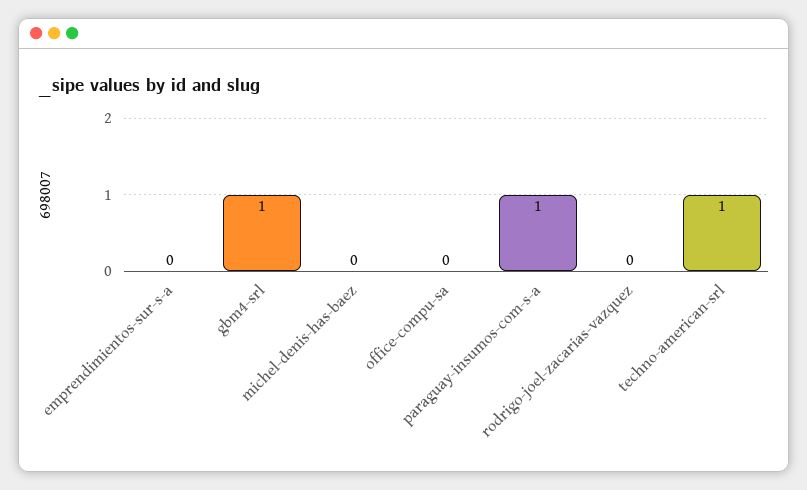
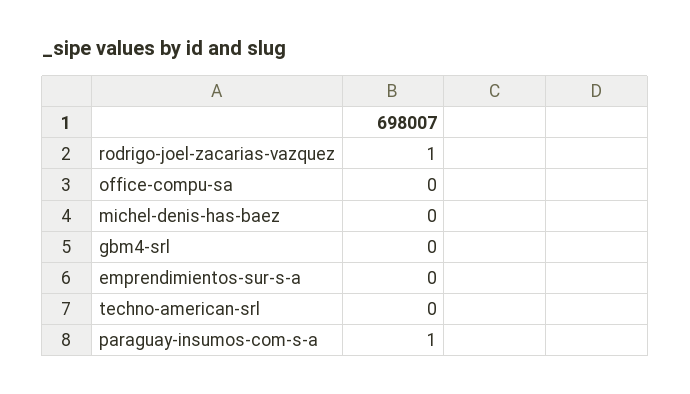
  {
    "emprendimientos-sur-s-a": 0,
-   "gbm4-srl": 1,
+   "gbm4-srl": 0,
    "michel-denis-has-baez": 0,
    "office-compu-sa": 0,
    "paraguay-insumos-com-s-a": 1,
-   "rodrigo-joel-zacarias-vazquez": 0,
+   "rodrigo-joel-zacarias-vazquez": 1,
-   "techno-american-srl": 1
+   "techno-american-srl": 0
  }

